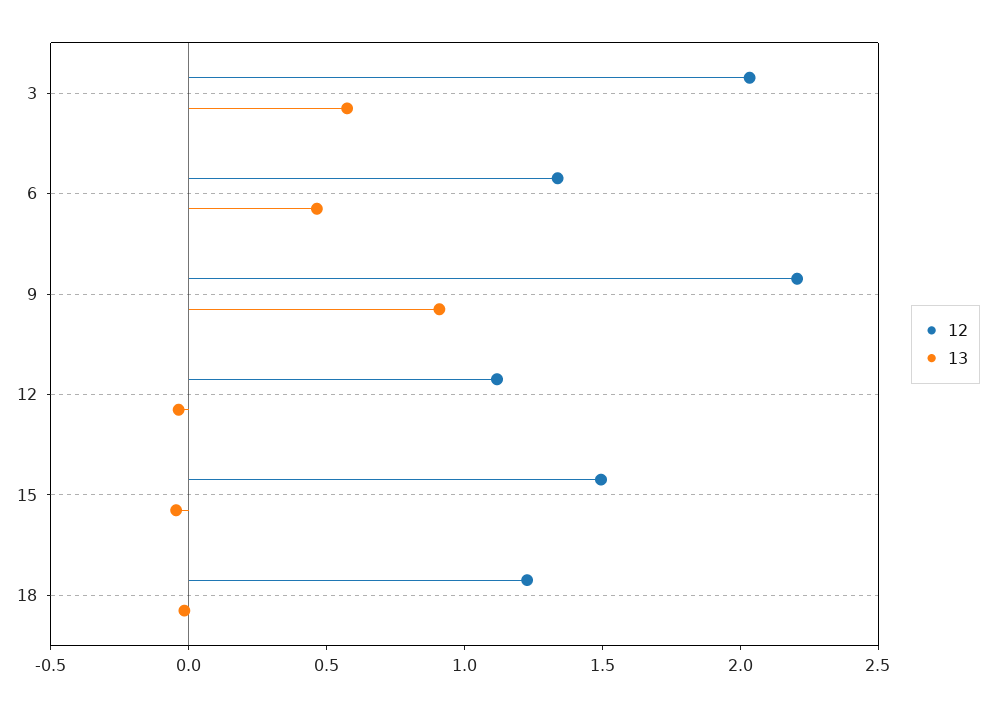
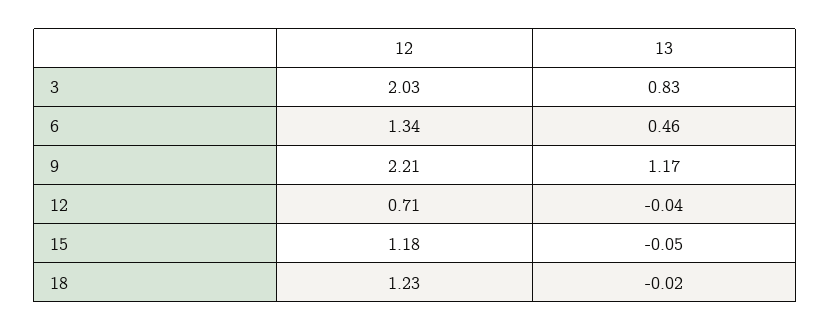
  {
    "12": {
      "3": 2.03,
      "6": 1.34,
      "9": 2.21,
-     "12": 1.1,
+     "12": 0.71,
-     "15": 1.5,
+     "15": 1.18,
      "18": 1.23
    },
    "13": {
-     "3": 0.6,
+     "3": 0.83,
      "6": 0.46,
-     "9": 0.9,
+     "9": 1.17,
      "12": -0.04,
      "15": -0.05,
      "18": -0.02
    }
  }

